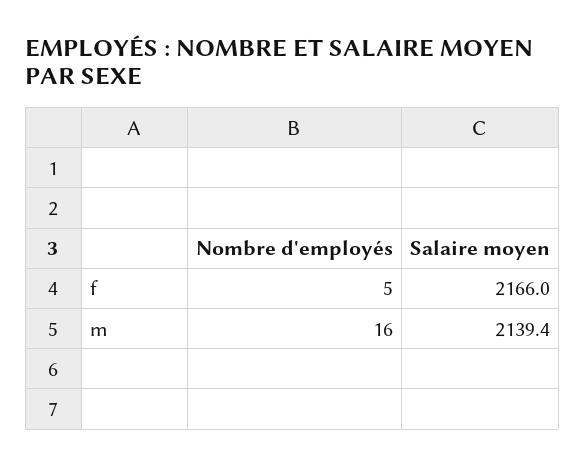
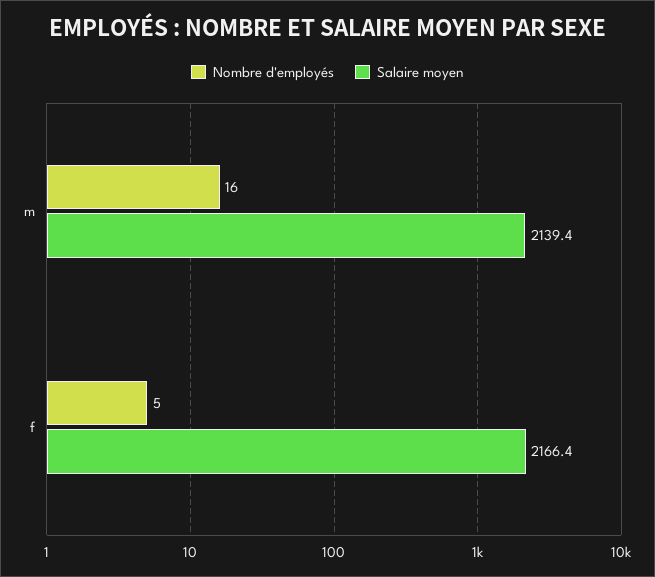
  {
    "Nombre d'employés": {
      "f": 5,
      "m": 16
    },
    "Salaire moyen": {
-     "f": 2166,
+     "f": 2166.4,
      "m": 2139.4
    }
  }

